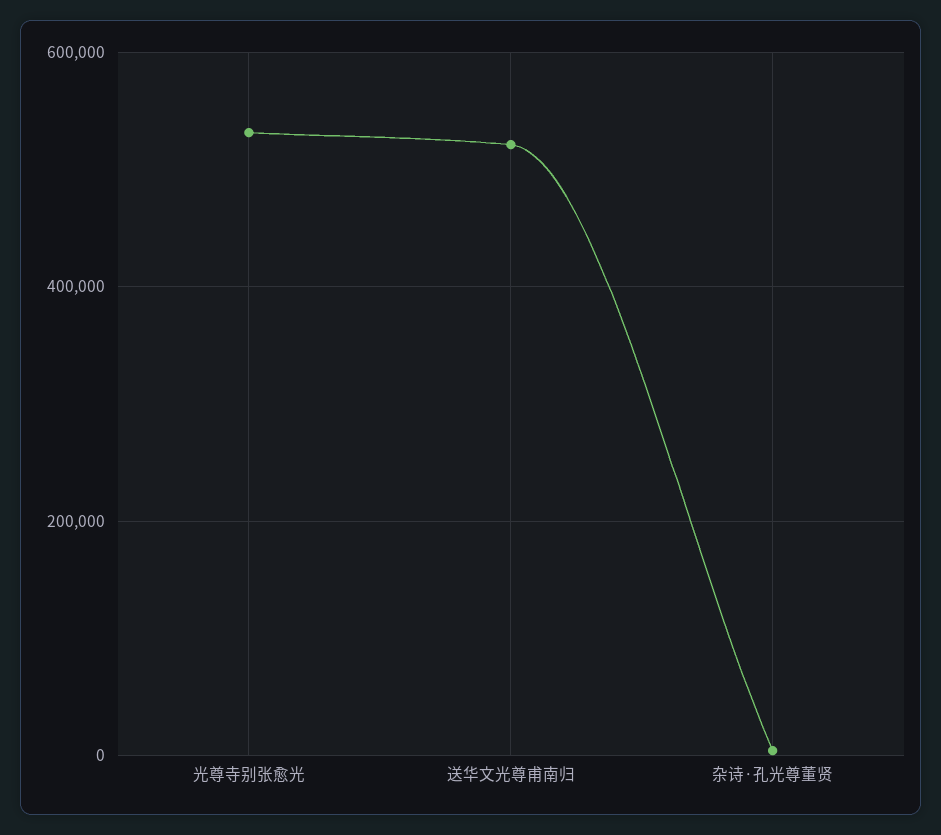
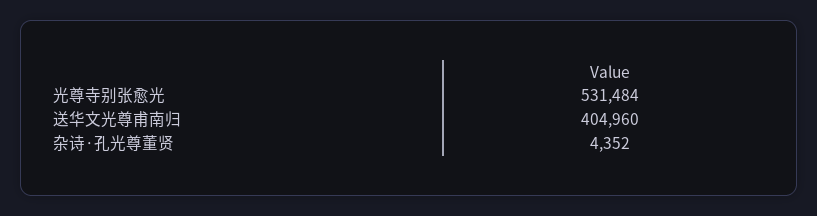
  {
    "光尊寺别张愈光": 531484,
-   "送华文光尊甫南归": 520000,
+   "送华文光尊甫南归": 404960,
    "杂诗·孔光尊董贤": 4352
  }

